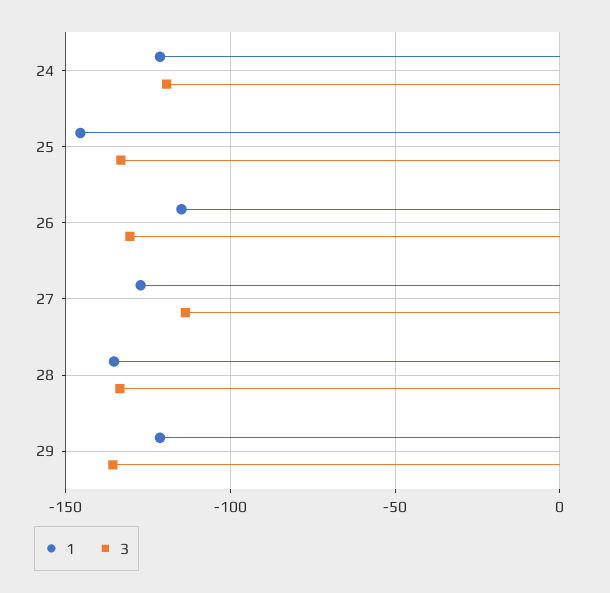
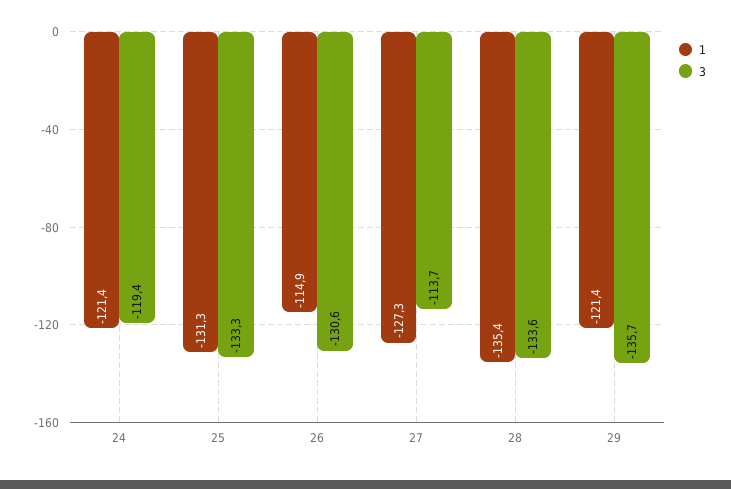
  {
    "1": {
      "24": -121.4,
-     "25": -145,
+     "25": -131.3,
      "26": -114.9,
      "27": -127.3,
      "28": -135.4,
      "29": -121.4
    },
    "3": {
      "24": -119.4,
      "25": -133.3,
      "26": -130.6,
      "27": -113.7,
      "28": -133.6,
      "29": -135.7
    }
  }

